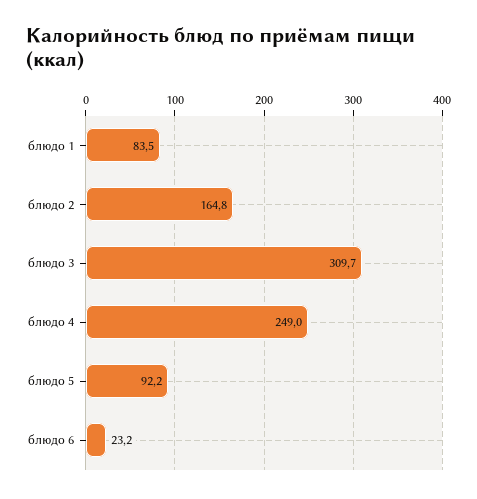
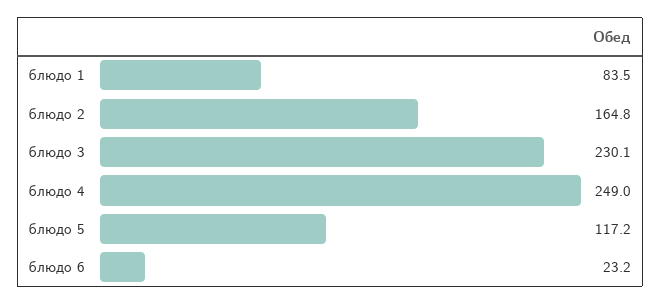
  {
    "блюдо 1": 83.5,
    "блюдо 2": 164.8,
-   "блюдо 3": 309.7,
+   "блюдо 3": 230.1,
    "блюдо 4": 249,
-   "блюдо 5": 92.2,
+   "блюдо 5": 117.2,
    "блюдо 6": 23.2
  }

